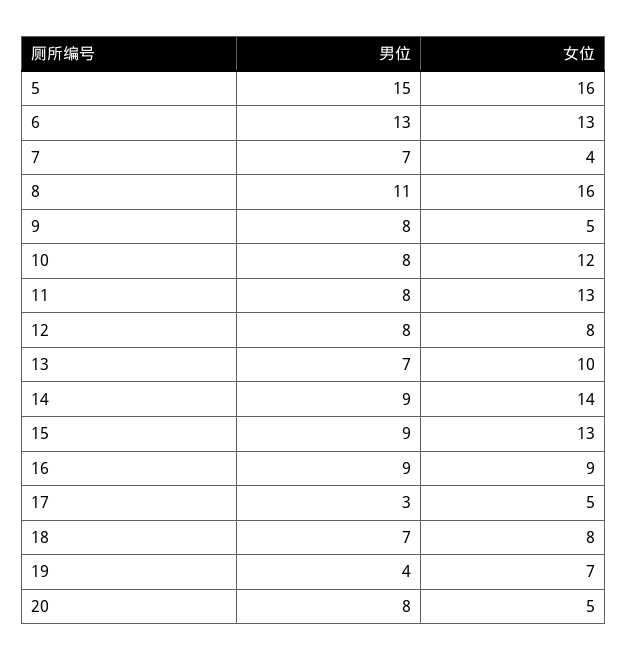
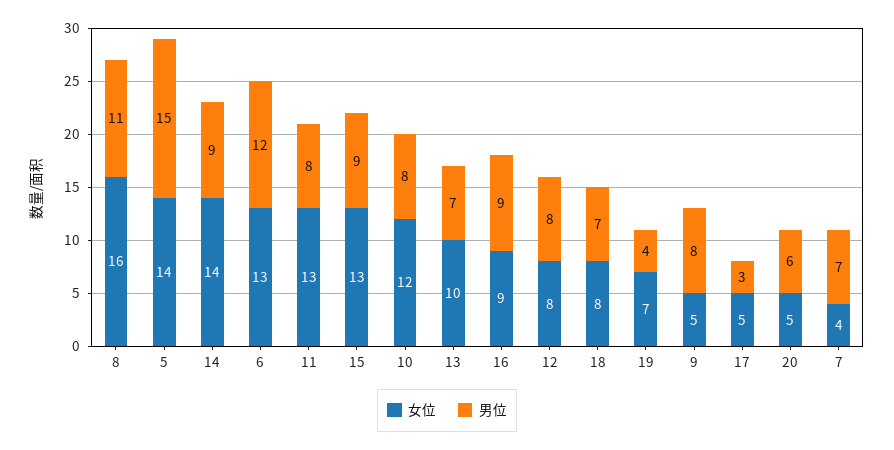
  {
    "男位": {
      "5": 15,
-     "6": 13,
+     "6": 12,
      "7": 7,
      "8": 11,
      "9": 8,
      "10": 8,
      "11": 8,
      "12": 8,
      "13": 7,
      "14": 9,
      "15": 9,
      "16": 9,
      "17": 3,
      "18": 7,
      "19": 4,
-     "20": 8
+     "20": 6
    },
    "女位": {
-     "5": 16,
+     "5": 14,
      "6": 13,
      "7": 4,
      "8": 16,
      "9": 5,
      "10": 12,
      "11": 13,
      "12": 8,
      "13": 10,
      "14": 14,
      "15": 13,
      "16": 9,
      "17": 5,
      "18": 8,
      "19": 7,
      "20": 5
    }
  }

